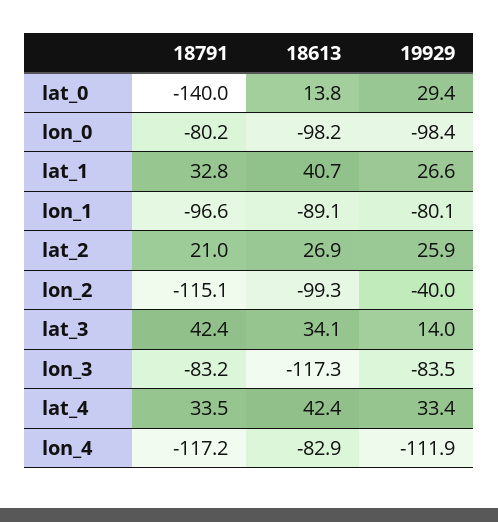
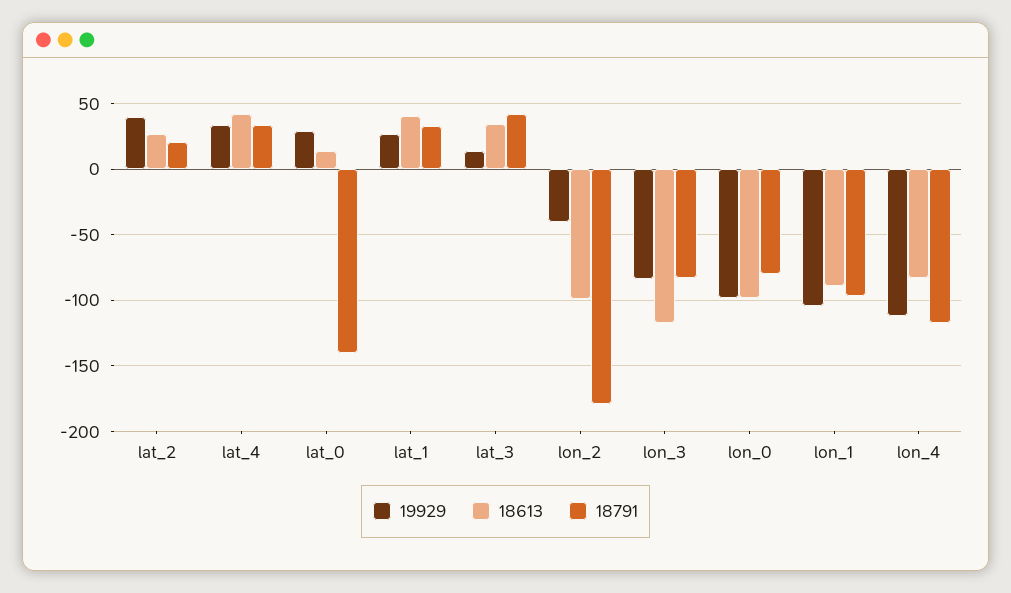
  {
    "18791": {
      "lat_0": -140,
      "lon_0": -80.2,
      "lat_1": 32.8,
      "lon_1": -96.6,
      "lat_2": 21,
-     "lon_2": -115.1,
+     "lon_2": -180,
      "lat_3": 42.4,
      "lon_3": -83.2,
      "lat_4": 33.5,
      "lon_4": -117.2
    },
    "18613": {
      "lat_0": 13.8,
      "lon_0": -98.2,
      "lat_1": 40.7,
      "lon_1": -89.1,
      "lat_2": 26.9,
      "lon_2": -99.3,
      "lat_3": 34.1,
      "lon_3": -117.3,
      "lat_4": 42.4,
      "lon_4": -82.9
    },
    "19929": {
      "lat_0": 29.4,
      "lon_0": -98.4,
      "lat_1": 26.6,
-     "lon_1": -80.1,
+     "lon_1": -105,
-     "lat_2": 25.9,
+     "lat_2": 40,
      "lon_2": -40,
      "lat_3": 14,
      "lon_3": -83.5,
      "lat_4": 33.4,
      "lon_4": -111.9
    }
  }

